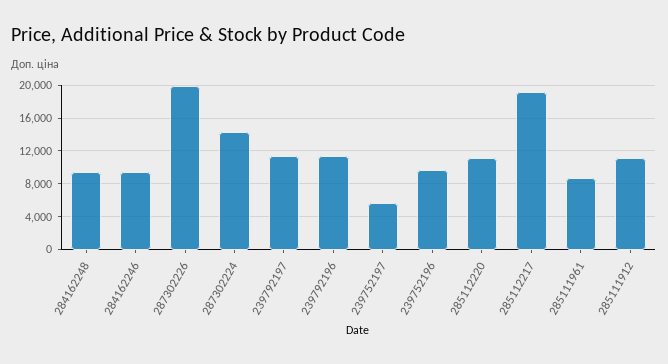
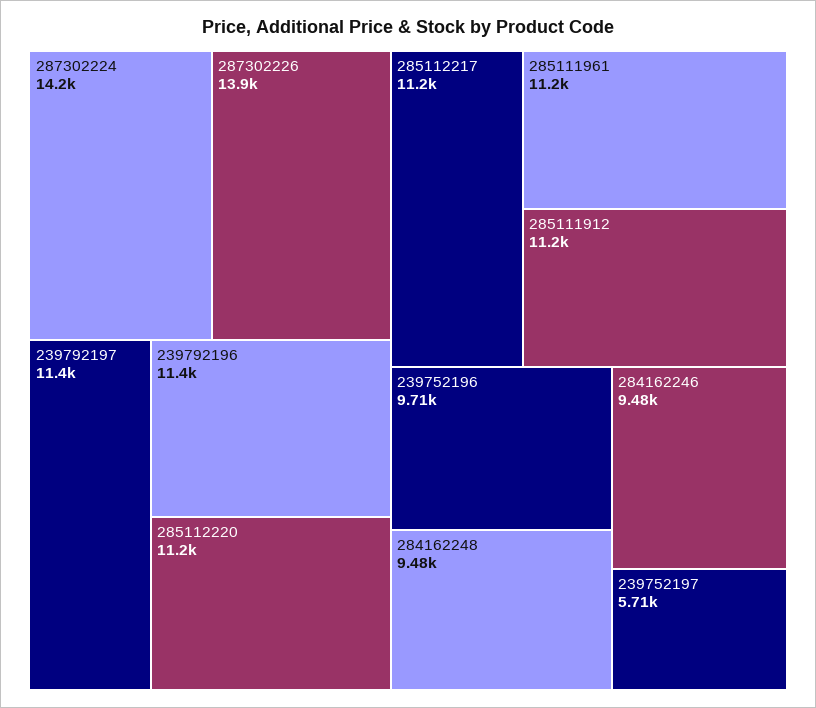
  {
    "284162248": 9480,
    "284162246": 9480,
-   "287302226": 20000,
+   "287302226": 13900,
    "287302224": 14200,
    "239792197": 11400,
    "239792196": 11400,
    "239752197": 5710,
    "239752196": 9710,
    "285112220": 11200,
-   "285112217": 19000,
+   "285112217": 11200,
-   "285111961": 9000,
+   "285111961": 11200,
    "285111912": 11200
  }

